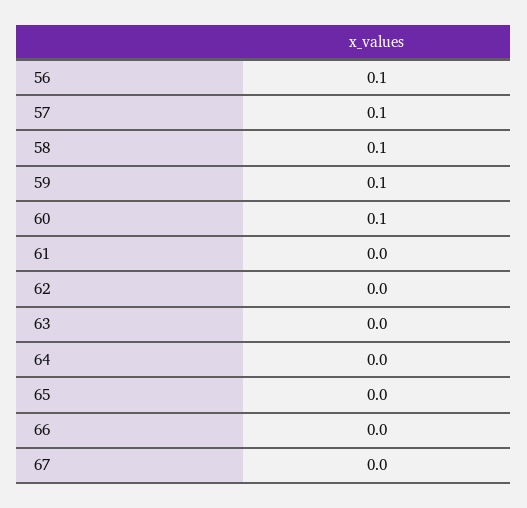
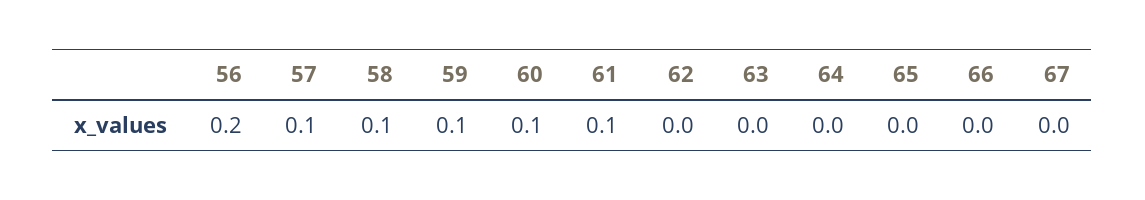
  {
-   "56": 0.1,
+   "56": 0.2,
    "57": 0.1,
    "58": 0.1,
    "59": 0.1,
    "60": 0.1,
-   "61": 0,
+   "61": 0.1,
    "62": 0,
    "63": 0,
    "64": 0,
    "65": 0,
    "66": 0,
    "67": 0
  }

